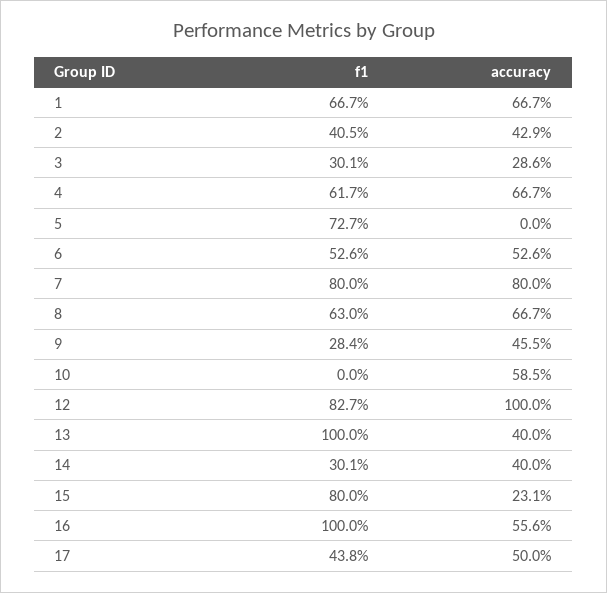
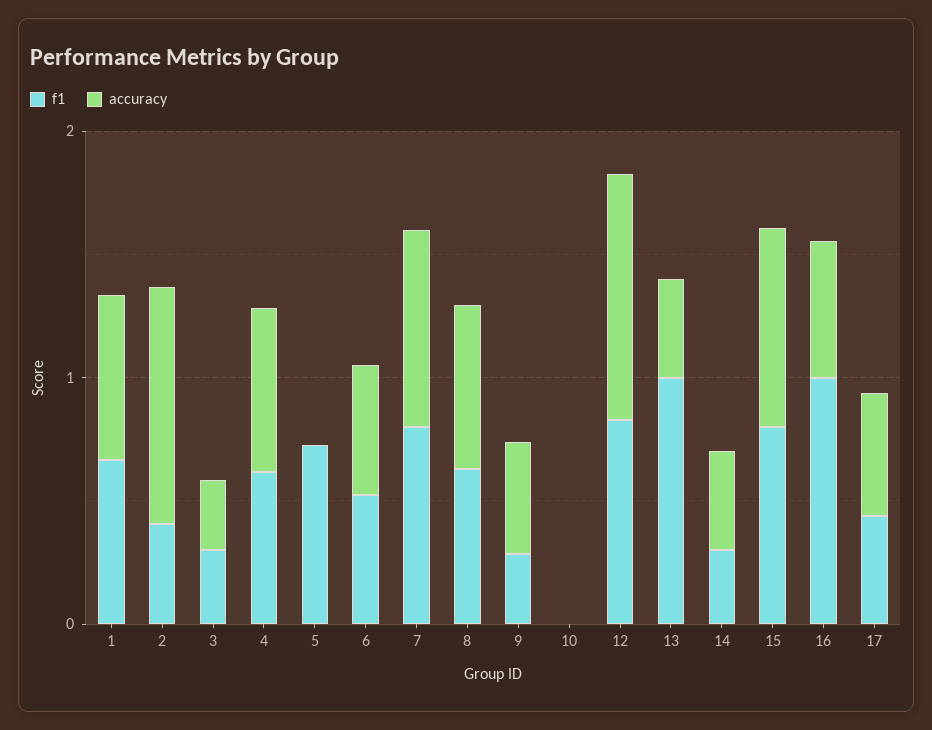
  {
    "f1": {
      "1": 0.667,
      "2": 0.405,
      "3": 0.301,
      "4": 0.617,
      "5": 0.727,
      "6": 0.526,
      "7": 0.8,
      "8": 0.63,
      "9": 0.284,
      "10": 0,
      "12": 0.827,
      "13": 1,
      "14": 0.301,
      "15": 0.8,
      "16": 1,
      "17": 0.438
    },
    "accuracy": {
      "1": 0.667,
-     "2": 0.429,
+     "2": 1,
      "3": 0.286,
      "4": 0.667,
      "5": 0,
      "6": 0.526,
      "7": 0.8,
      "8": 0.667,
      "9": 0.455,
-     "10": 0.585,
+     "10": 0,
      "12": 1,
      "13": 0.4,
      "14": 0.4,
-     "15": 0.231,
+     "15": 0.8,
      "16": 0.556,
      "17": 0.5
    }
  }

